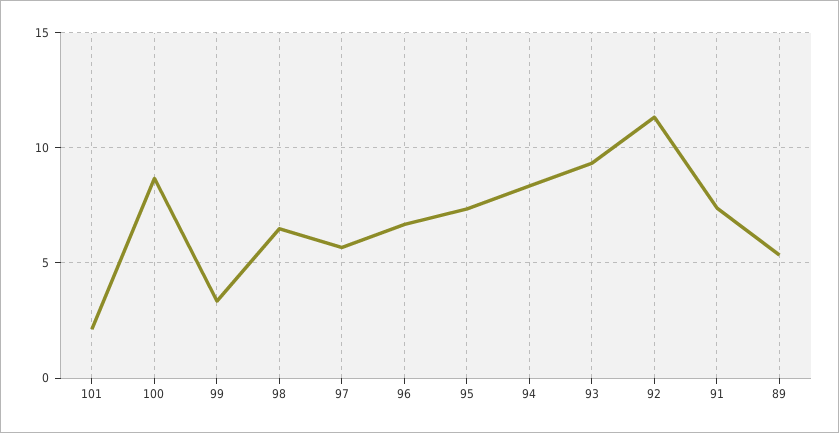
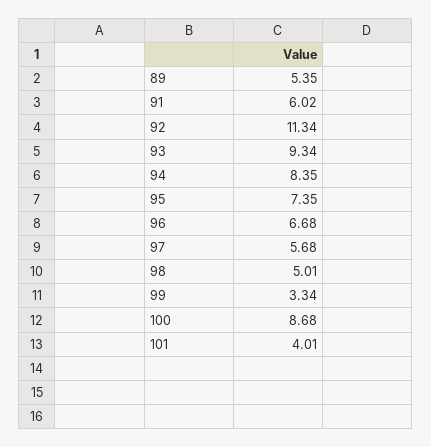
  {
-   "101": 2,
+   "101": 4.01,
    "100": 8.68,
    "99": 3.34,
-   "98": 6.5,
+   "98": 5.01,
    "97": 5.68,
    "96": 6.68,
    "95": 7.35,
    "94": 8.35,
    "93": 9.34,
    "92": 11.34,
-   "91": 7.5,
+   "91": 6.02,
    "89": 5.35
  }

